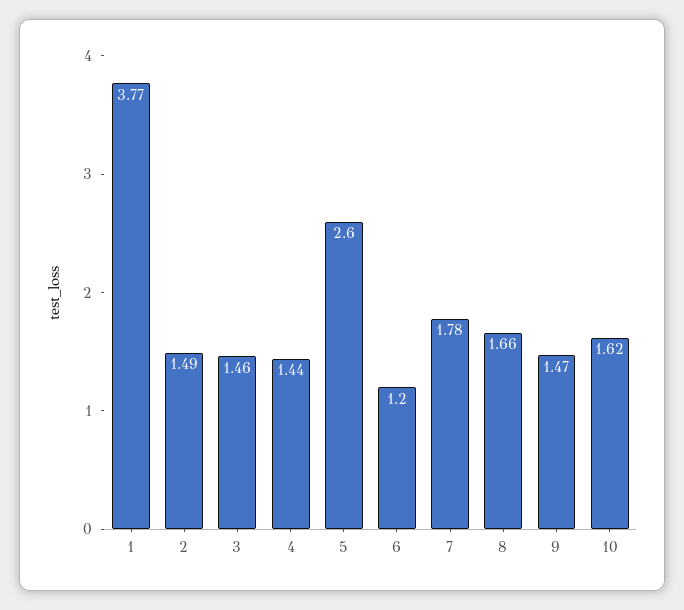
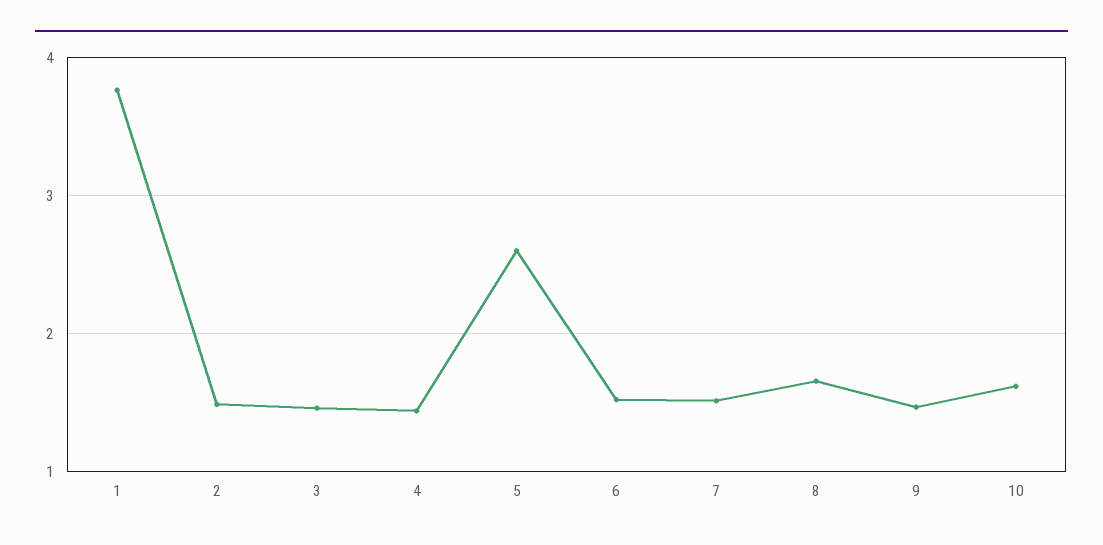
  {
    "1": 3.77,
    "2": 1.49,
    "3": 1.46,
    "4": 1.44,
    "5": 2.6,
-   "6": 1.2,
+   "6": 1.5,
-   "7": 1.78,
+   "7": 1.5,
    "8": 1.66,
    "9": 1.47,
    "10": 1.62
  }

